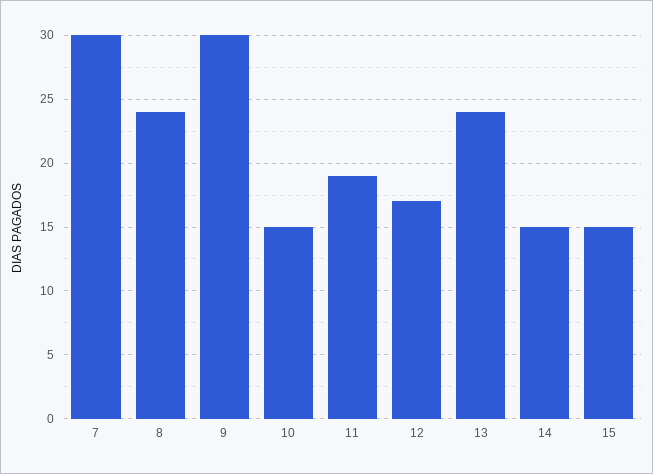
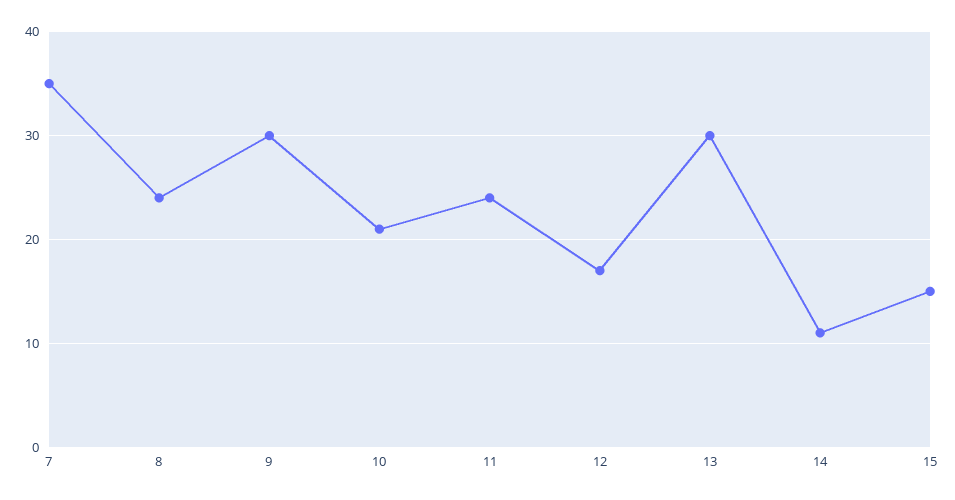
  {
-   "7": 30,
+   "7": 35,
    "8": 24,
    "9": 30,
-   "10": 15,
+   "10": 21,
-   "11": 19,
+   "11": 24,
    "12": 17,
-   "13": 24,
+   "13": 30,
-   "14": 15,
+   "14": 11,
    "15": 15
  }

